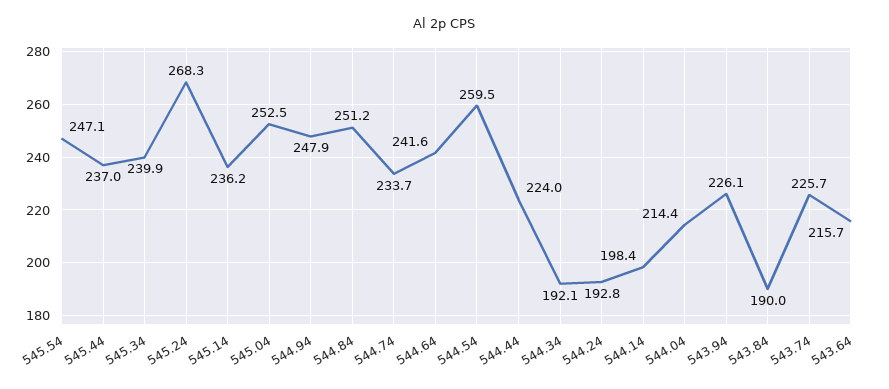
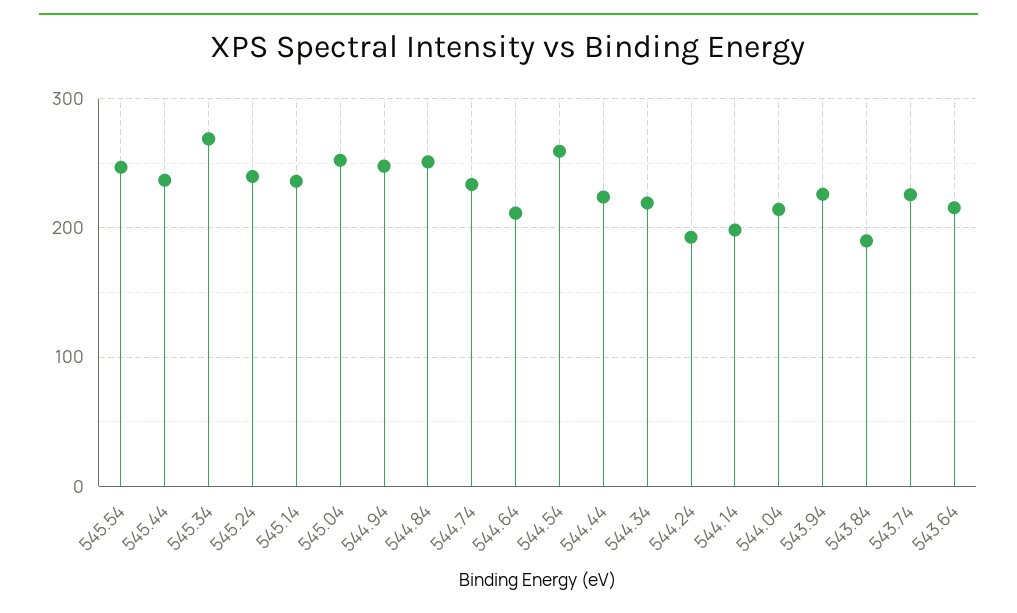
  {
    "545.54": 247.1,
    "545.44": 237,
-   "545.34": 239.9,
+   "545.34": 270,
-   "545.24": 268.3,
+   "545.24": 240,
    "545.14": 236.2,
    "545.04": 252.5,
    "544.94": 247.9,
    "544.84": 251.2,
    "544.74": 233.7,
-   "544.64": 241.6,
+   "544.64": 210,
    "544.54": 259.5,
    "544.44": 224,
-   "544.34": 192.1,
+   "544.34": 220,
    "544.24": 192.8,
    "544.14": 198.4,
    "544.04": 214.4,
    "543.94": 226.1,
    "543.84": 190,
    "543.74": 225.7,
    "543.64": 215.7
  }

